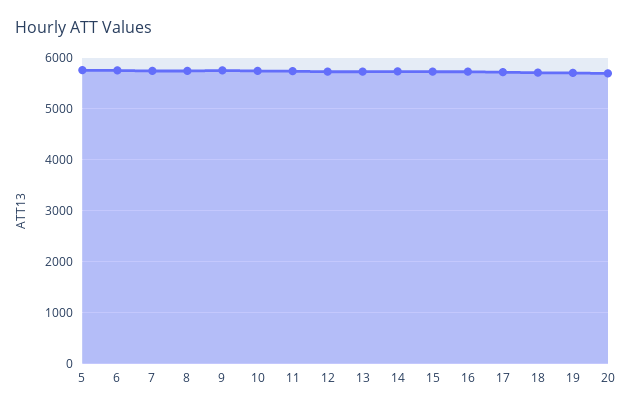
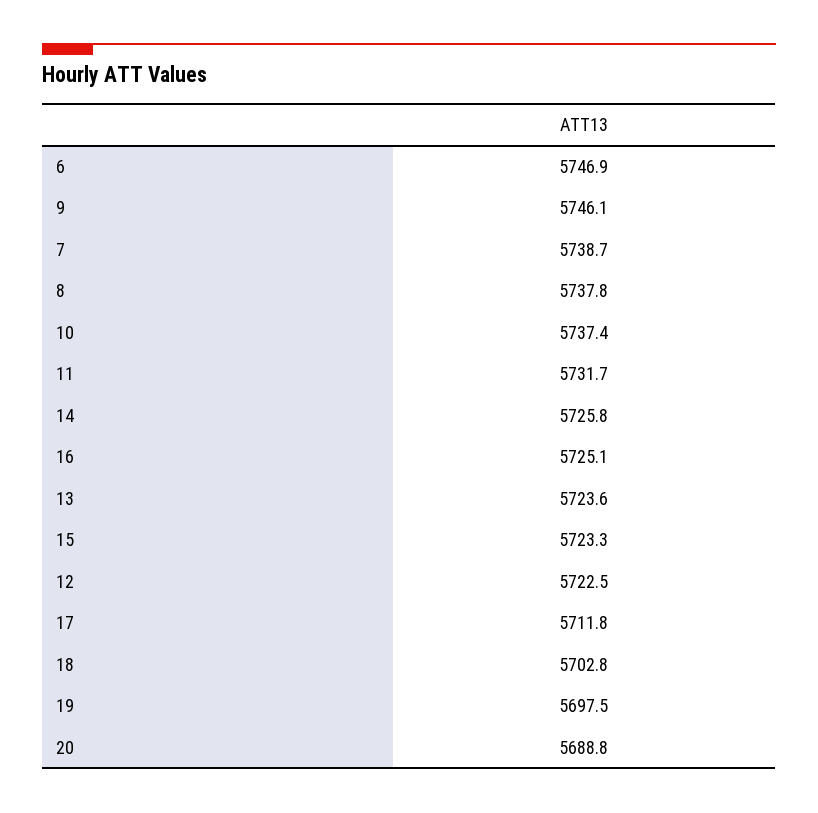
  {
-   "5": 5800,
    "6": 5746.9,
    "7": 5738.7,
    "8": 5737.8,
    "9": 5746.1,
    "10": 5737.4,
    "11": 5731.7,
    "12": 5722.5,
    "13": 5723.6,
    "14": 5725.8,
    "15": 5723.3,
    "16": 5725.1,
    "17": 5711.8,
    "18": 5702.8,
    "19": 5697.5,
    "20": 5688.8
  }

